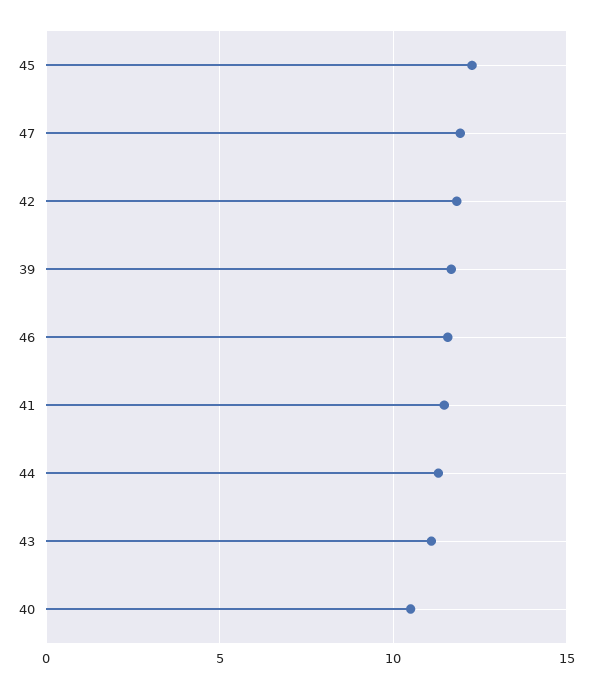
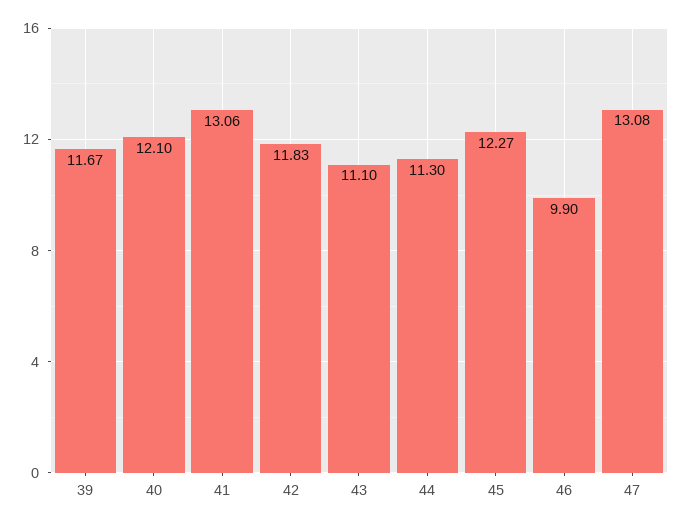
  {
    "45": 12.27,
-   "47": 12,
+   "47": 13.08,
    "42": 11.83,
    "39": 11.67,
-   "46": 11.5,
+   "46": 9.9,
-   "41": 11.5,
+   "41": 13.06,
    "44": 11.3,
    "43": 11.1,
-   "40": 10.5
+   "40": 12.1
  }

